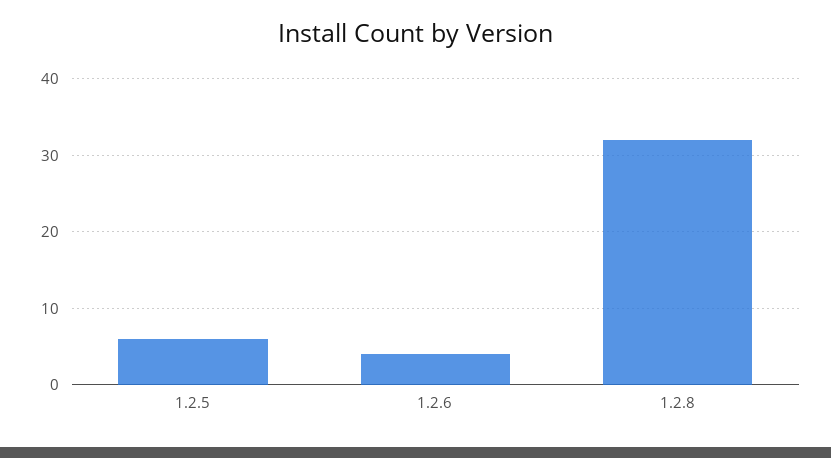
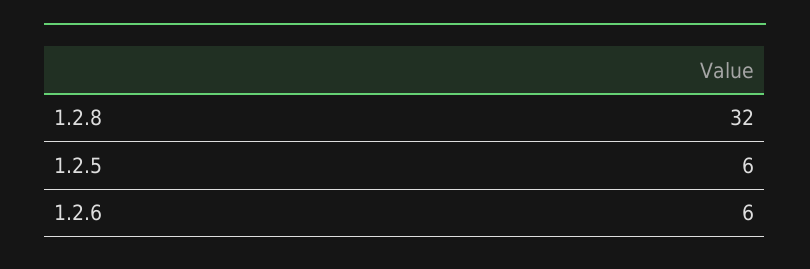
  {
    "1.2.5": 6,
-   "1.2.6": 4,
+   "1.2.6": 6,
    "1.2.8": 32
  }

